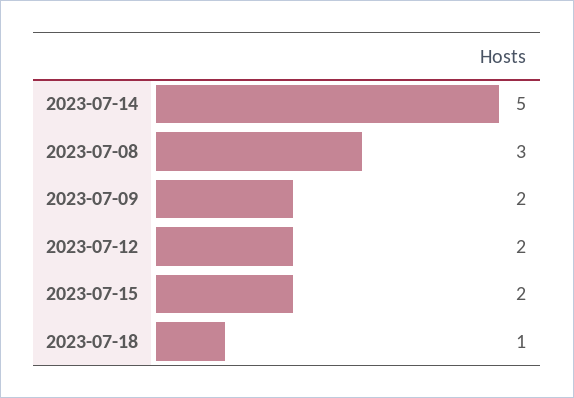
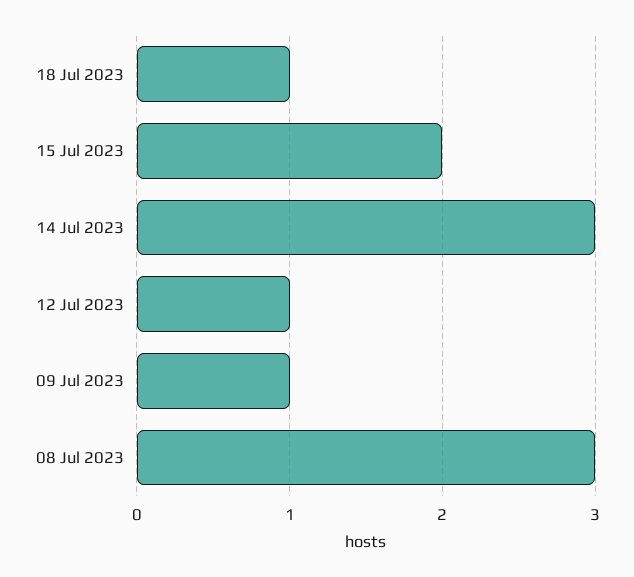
  {
-   "2023-07-14": 5,
+   "2023-07-14": 3,
    "2023-07-08": 3,
-   "2023-07-09": 2,
+   "2023-07-09": 1,
-   "2023-07-12": 2,
+   "2023-07-12": 1,
    "2023-07-15": 2,
    "2023-07-18": 1
  }

